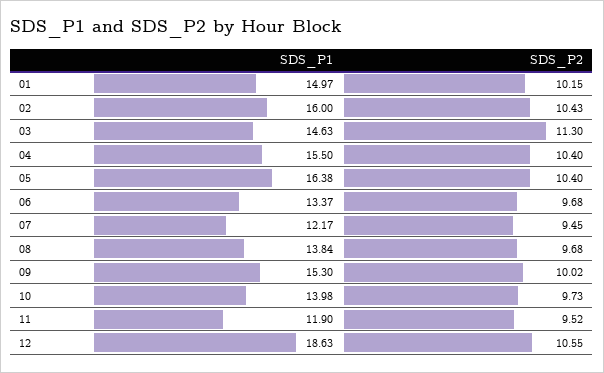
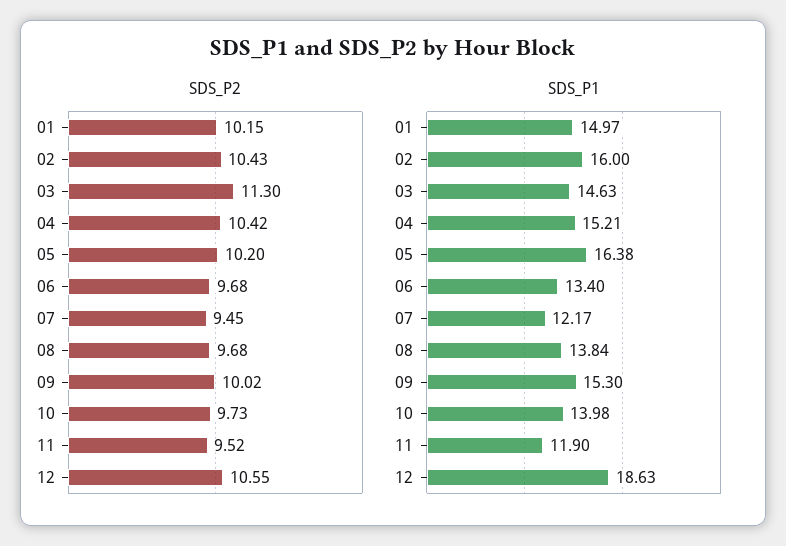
  {
    "SDS_P1": {
      "01": 14.97,
      "02": 16,
      "03": 14.63,
-     "04": 15.5,
+     "04": 15.21,
      "05": 16.38,
-     "06": 13.37,
+     "06": 13.4,
      "07": 12.17,
      "08": 13.84,
      "09": 15.3,
      "10": 13.98,
      "11": 11.9,
      "12": 18.63
    },
    "SDS_P2": {
      "01": 10.15,
      "02": 10.43,
      "03": 11.3,
-     "04": 10.4,
+     "04": 10.42,
-     "05": 10.4,
+     "05": 10.2,
      "06": 9.68,
      "07": 9.45,
      "08": 9.68,
      "09": 10.02,
      "10": 9.73,
      "11": 9.52,
      "12": 10.55
    }
  }

